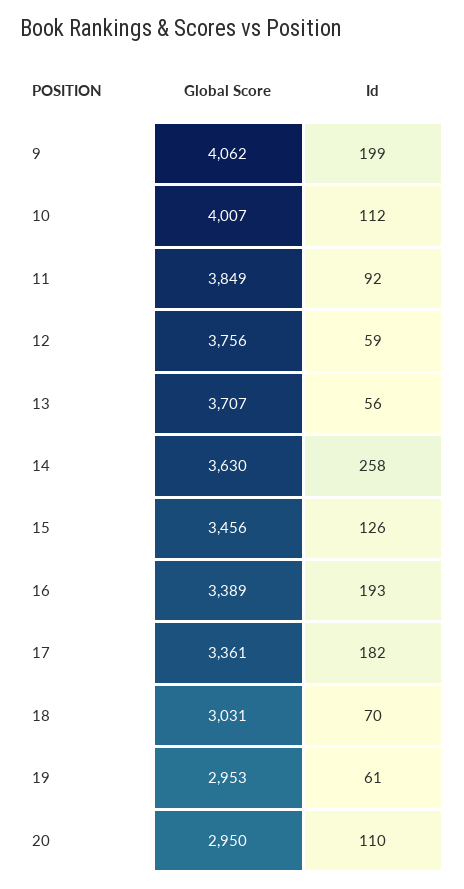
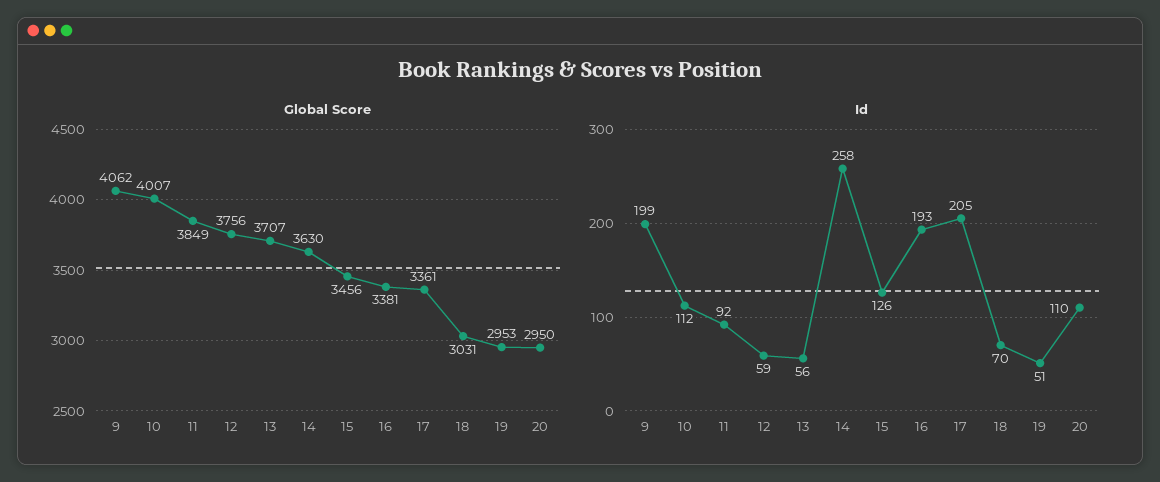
  {
    "Global Score": {
      "9": 4062,
      "10": 4007,
      "11": 3849,
      "12": 3756,
      "13": 3707,
      "14": 3630,
      "15": 3456,
-     "16": 3389,
+     "16": 3381,
      "17": 3361,
      "18": 3031,
      "19": 2953,
      "20": 2950
    },
    "Id": {
      "9": 199,
      "10": 112,
      "11": 92,
      "12": 59,
      "13": 56,
      "14": 258,
      "15": 126,
      "16": 193,
-     "17": 182,
+     "17": 205,
      "18": 70,
-     "19": 61,
+     "19": 51,
      "20": 110
    }
  }

